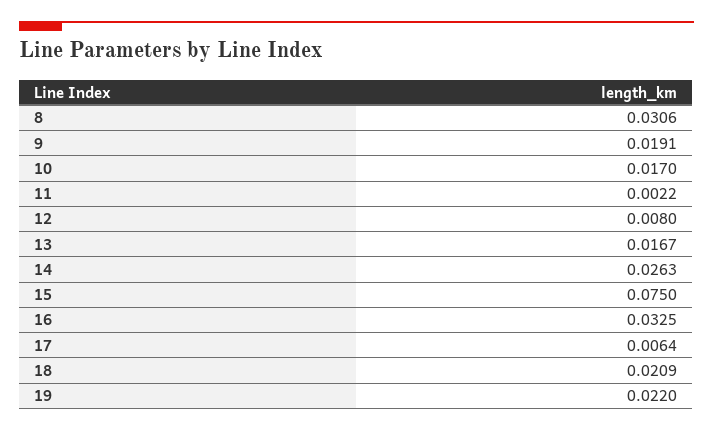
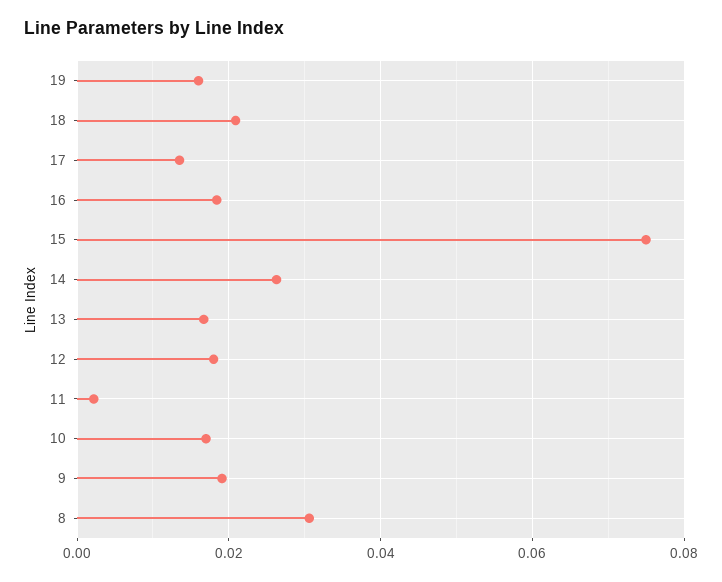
  {
    "8": 0.0306,
    "9": 0.0191,
    "10": 0.017,
    "11": 0.0022,
-   "12": 0.008,
+   "12": 0.018,
    "13": 0.0167,
    "14": 0.0263,
    "15": 0.075,
-   "16": 0.0325,
+   "16": 0.018,
-   "17": 0.0064,
+   "17": 0.014,
    "18": 0.0209,
-   "19": 0.022
+   "19": 0.016
  }

